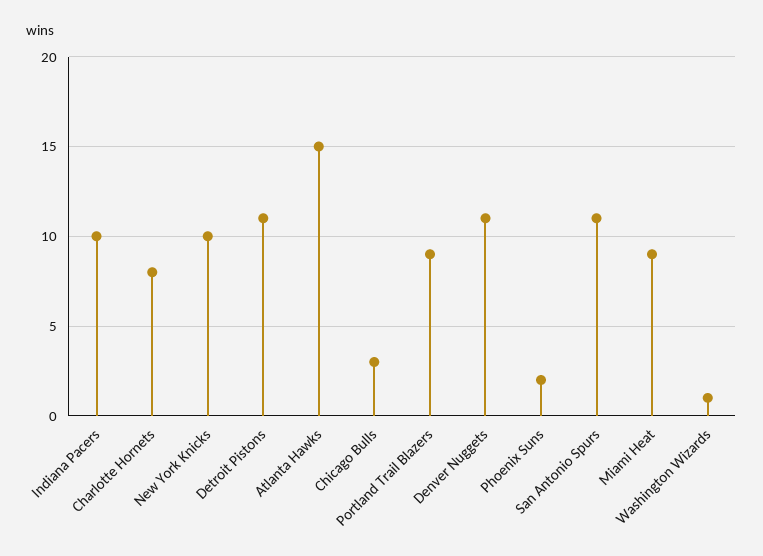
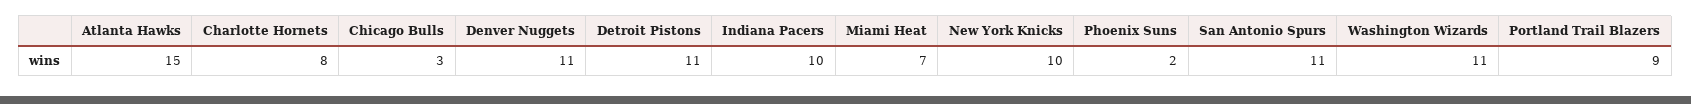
  {
    "Indiana Pacers": 10,
    "Charlotte Hornets": 8,
    "New York Knicks": 10,
    "Detroit Pistons": 11,
    "Atlanta Hawks": 15,
    "Chicago Bulls": 3,
    "Portland Trail Blazers": 9,
    "Denver Nuggets": 11,
    "Phoenix Suns": 2,
    "San Antonio Spurs": 11,
-   "Miami Heat": 9,
+   "Miami Heat": 7,
-   "Washington Wizards": 1
+   "Washington Wizards": 11
  }

